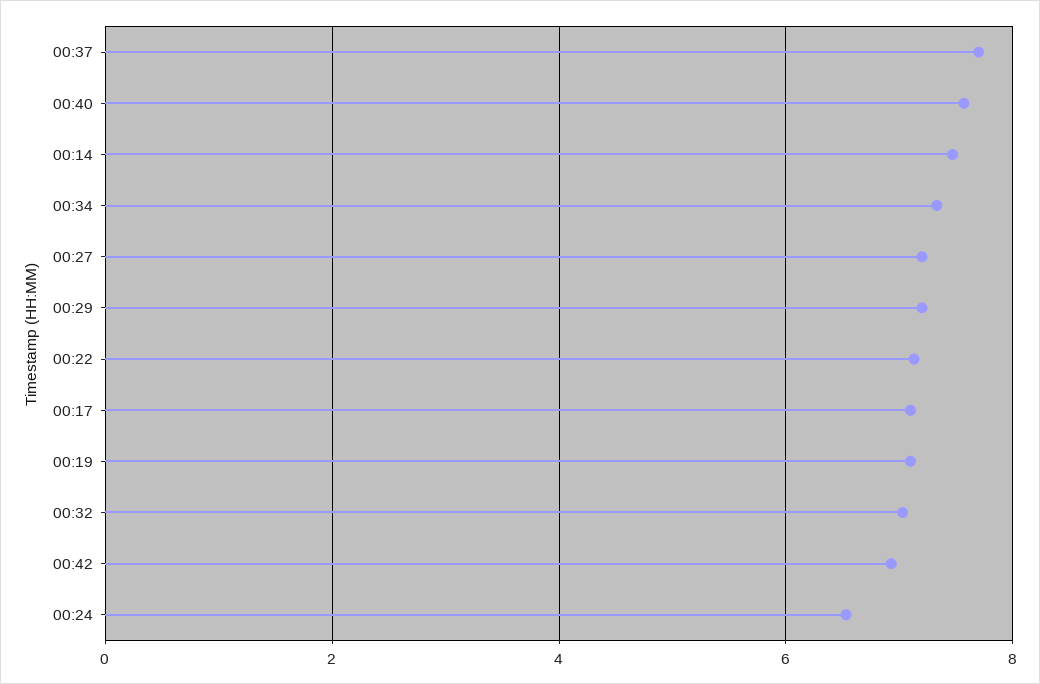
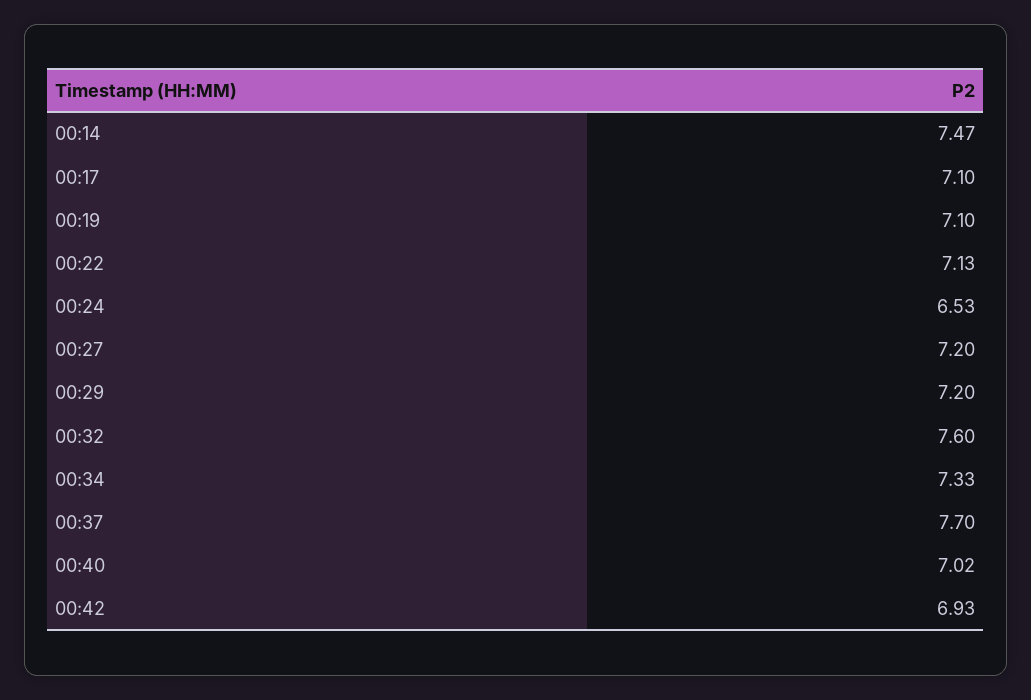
  {
    "00:37": 7.7,
-   "00:40": 7.6,
+   "00:40": 7.02,
    "00:14": 7.47,
    "00:34": 7.33,
    "00:27": 7.2,
    "00:29": 7.2,
    "00:22": 7.13,
    "00:17": 7.1,
    "00:19": 7.1,
-   "00:32": 7,
+   "00:32": 7.6,
    "00:42": 6.93,
    "00:24": 6.53
  }

